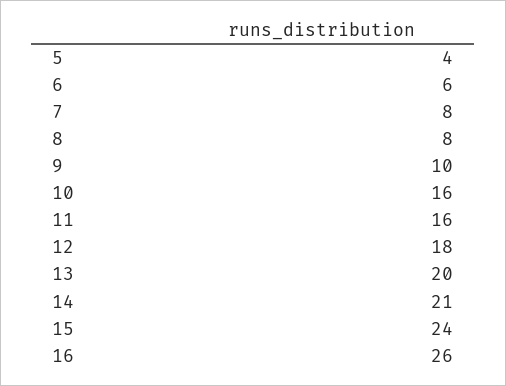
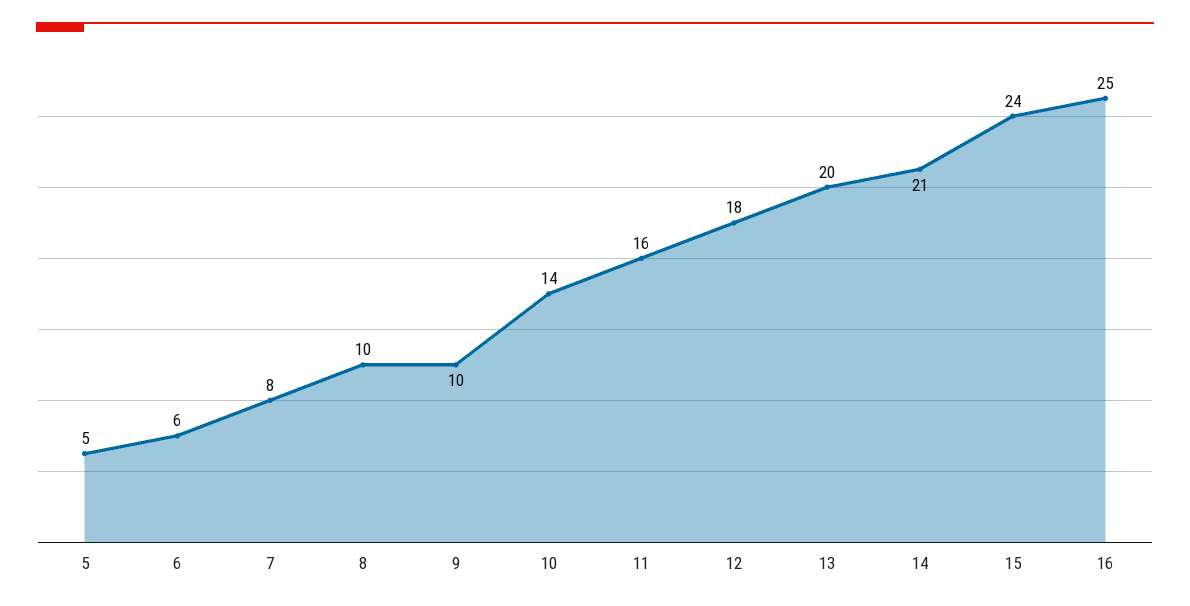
  {
-   "5": 4,
+   "5": 5,
    "6": 6,
    "7": 8,
-   "8": 8,
+   "8": 10,
    "9": 10,
-   "10": 16,
+   "10": 14,
    "11": 16,
    "12": 18,
    "13": 20,
    "14": 21,
    "15": 24,
-   "16": 26
+   "16": 25
  }

